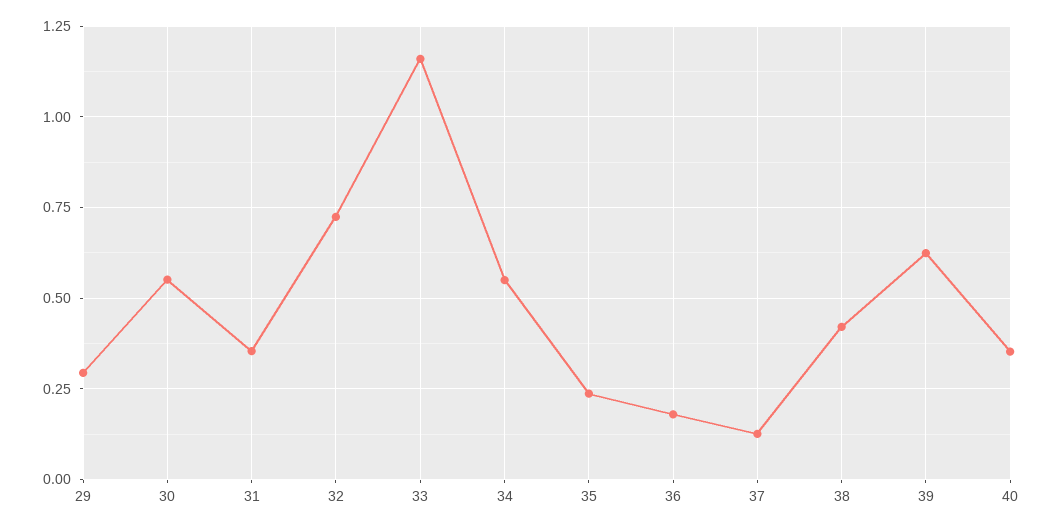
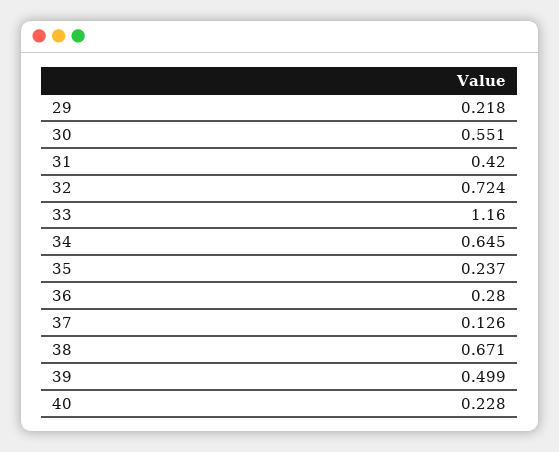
  {
-   "29": 0.3,
+   "29": 0.218,
    "30": 0.551,
-   "31": 0.35,
+   "31": 0.42,
    "32": 0.724,
    "33": 1.16,
-   "34": 0.55,
+   "34": 0.645,
    "35": 0.237,
-   "36": 0.175,
+   "36": 0.28,
    "37": 0.126,
-   "38": 0.425,
+   "38": 0.671,
-   "39": 0.625,
+   "39": 0.499,
-   "40": 0.35
+   "40": 0.228
  }

